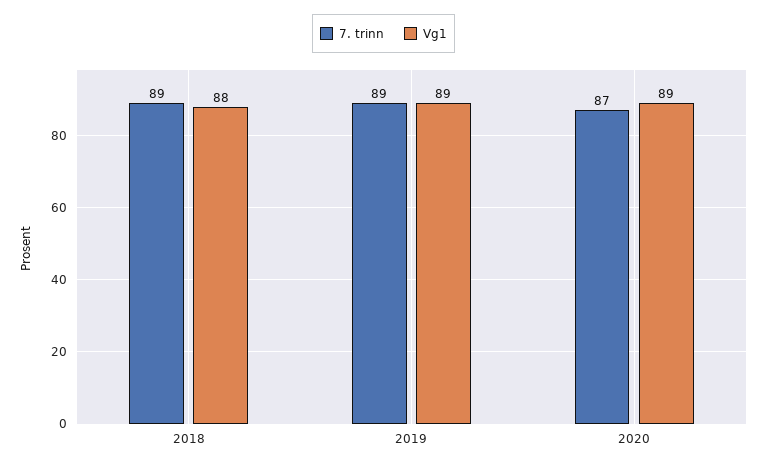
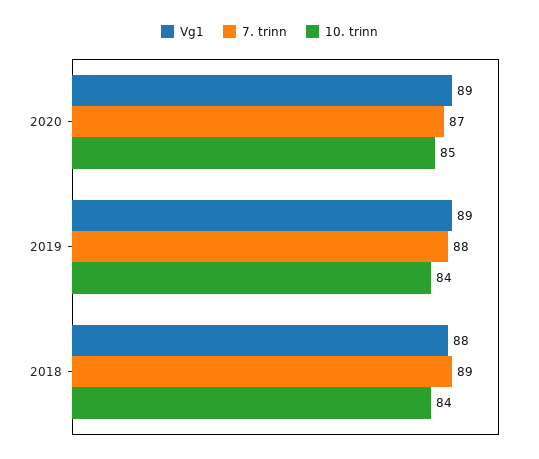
  {
    "7. trinn": {
      "2018": 89,
-     "2019": 89,
+     "2019": 88,
      "2020": 87
    },
    "Vg1": {
      "2018": 88,
      "2019": 89,
      "2020": 89
-   }
+   },
+   "10. trinn": {
+     "2020": 85,
+     "2019": 84,
+     "2018": 84
+   }
  }

